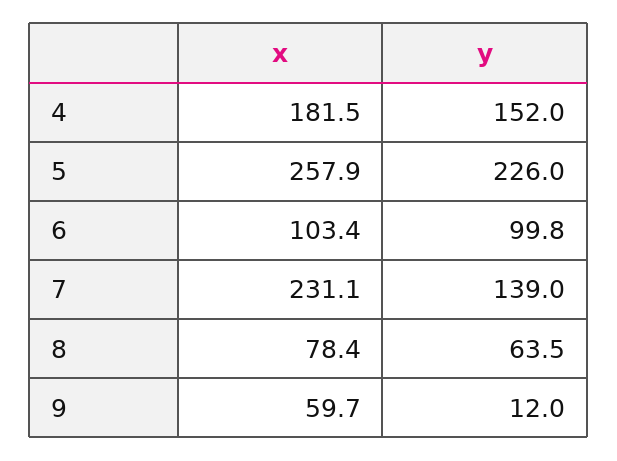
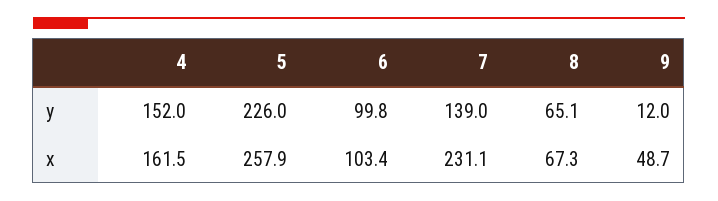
  {
    "x": {
-     "4": 181.5,
+     "4": 161.5,
      "5": 257.9,
      "6": 103.4,
      "7": 231.1,
-     "8": 78.4,
+     "8": 67.3,
-     "9": 59.7
+     "9": 48.7
    },
    "y": {
      "4": 152,
      "5": 226,
      "6": 99.8,
      "7": 139,
-     "8": 63.5,
+     "8": 65.1,
      "9": 12
    }
  }

